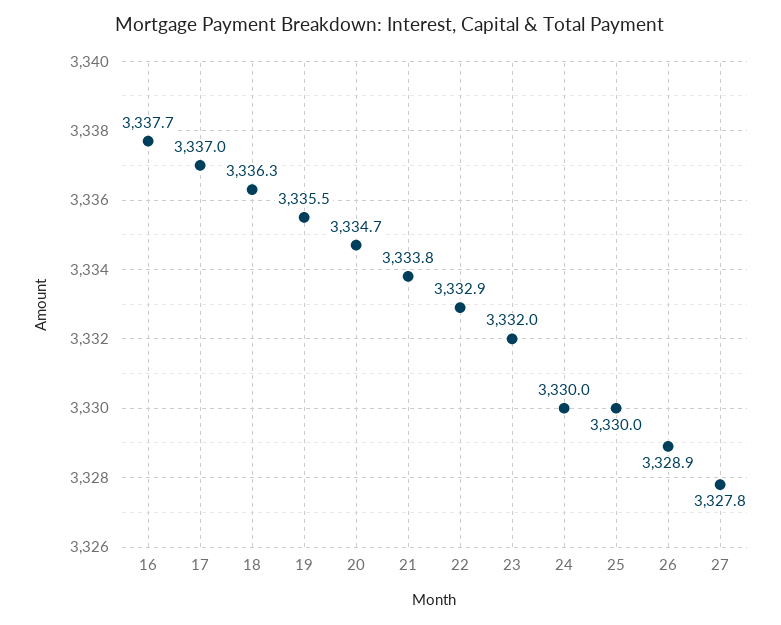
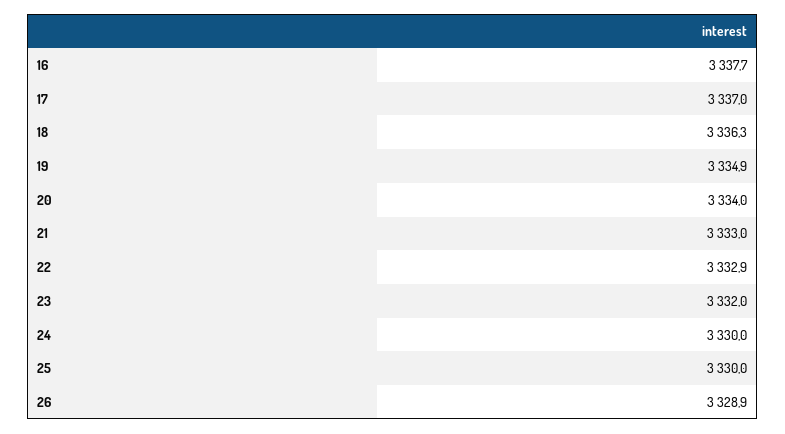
  {
    "16": 3337.7,
    "17": 3337,
    "18": 3336.3,
-   "19": 3335.5,
+   "19": 3334.9,
-   "20": 3334.7,
+   "20": 3334,
-   "21": 3333.8,
+   "21": 3333,
    "22": 3332.9,
    "23": 3332,
    "24": 3330,
    "25": 3330,
-   "26": 3328.9,
+   "26": 3328.9
-   "27": 3327.8
  }

